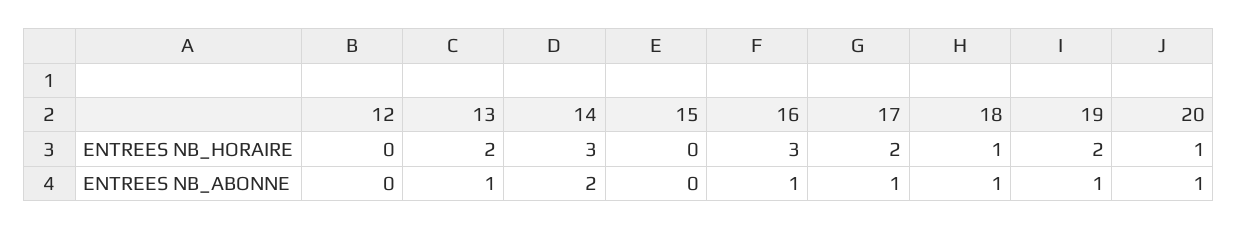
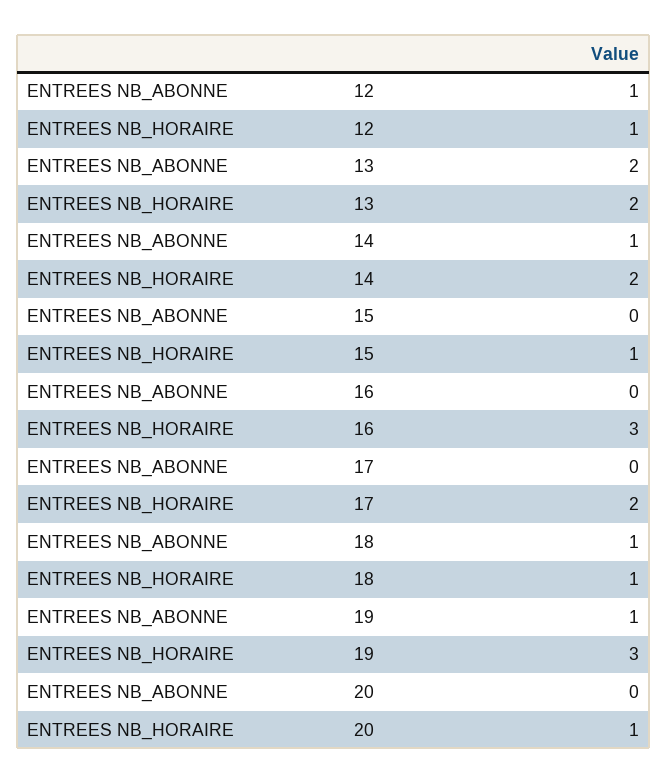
  {
    "12": {
-     "ENTREES NB_HORAIRE": 0,
+     "ENTREES NB_HORAIRE": 1,
-     "ENTREES NB_ABONNE": 0
+     "ENTREES NB_ABONNE": 1
    },
    "13": {
      "ENTREES NB_HORAIRE": 2,
-     "ENTREES NB_ABONNE": 1
+     "ENTREES NB_ABONNE": 2
    },
    "14": {
-     "ENTREES NB_HORAIRE": 3,
+     "ENTREES NB_HORAIRE": 2,
-     "ENTREES NB_ABONNE": 2
+     "ENTREES NB_ABONNE": 1
    },
    "15": {
-     "ENTREES NB_HORAIRE": 0,
+     "ENTREES NB_HORAIRE": 1,
      "ENTREES NB_ABONNE": 0
    },
    "16": {
      "ENTREES NB_HORAIRE": 3,
-     "ENTREES NB_ABONNE": 1
+     "ENTREES NB_ABONNE": 0
    },
    "17": {
      "ENTREES NB_HORAIRE": 2,
-     "ENTREES NB_ABONNE": 1
+     "ENTREES NB_ABONNE": 0
    },
    "18": {
      "ENTREES NB_HORAIRE": 1,
      "ENTREES NB_ABONNE": 1
    },
    "19": {
-     "ENTREES NB_HORAIRE": 2,
+     "ENTREES NB_HORAIRE": 3,
      "ENTREES NB_ABONNE": 1
    },
    "20": {
      "ENTREES NB_HORAIRE": 1,
-     "ENTREES NB_ABONNE": 1
+     "ENTREES NB_ABONNE": 0
    }
  }

